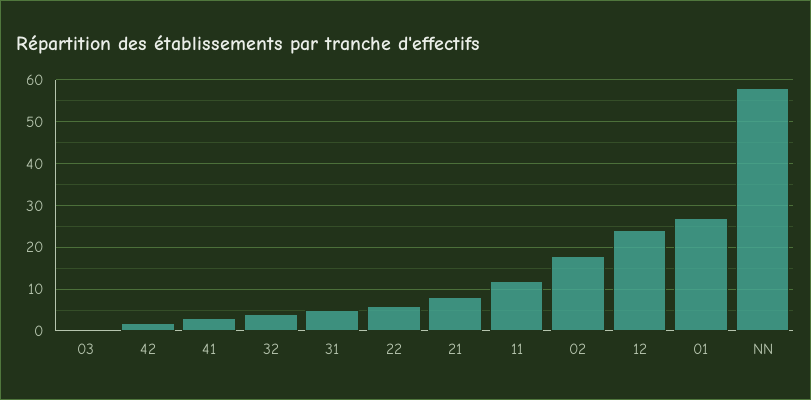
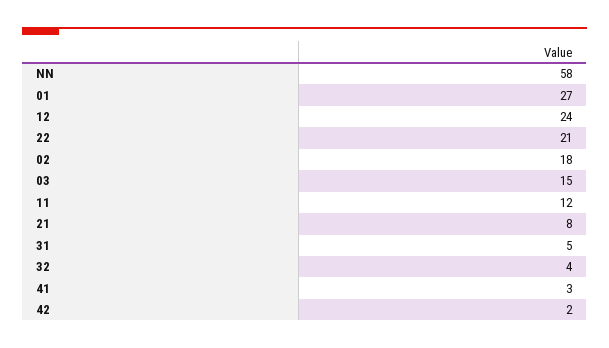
  {
-   "03": 0,
+   "03": 15,
    "42": 2,
    "41": 3,
    "32": 4,
    "31": 5,
-   "22": 5,
+   "22": 21,
    "21": 8,
    "11": 12,
    "02": 18,
    "12": 24,
    "01": 27,
    "NN": 58
  }

